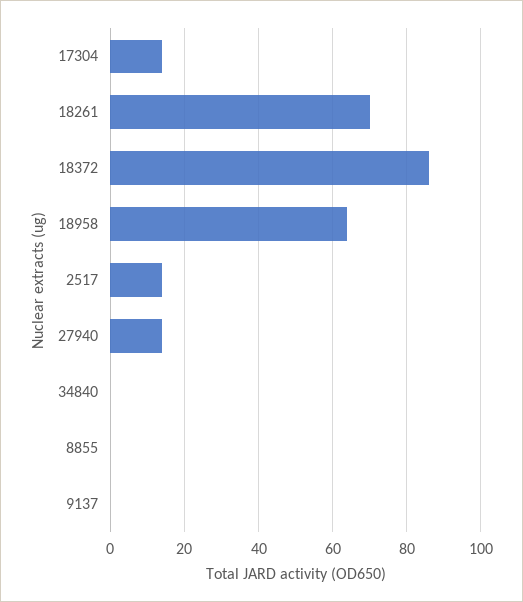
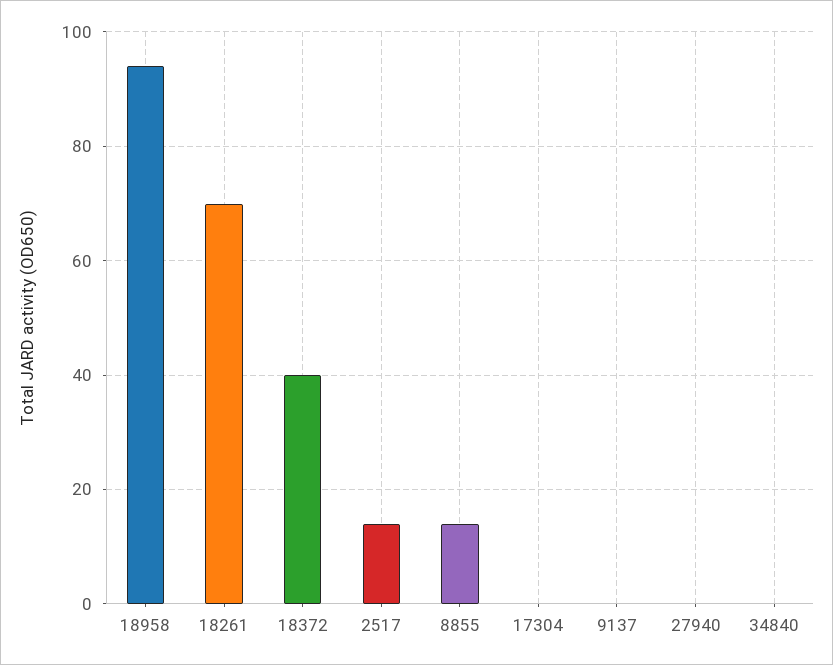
  {
-   "17304": 15,
+   "17304": 0,
    "18261": 70,
-   "18372": 85,
+   "18372": 40,
-   "18958": 65,
+   "18958": 95,
    "2517": 15,
-   "27940": 15,
+   "27940": 0,
    "34840": 0,
-   "8855": 0,
+   "8855": 15,
    "9137": 0
  }

